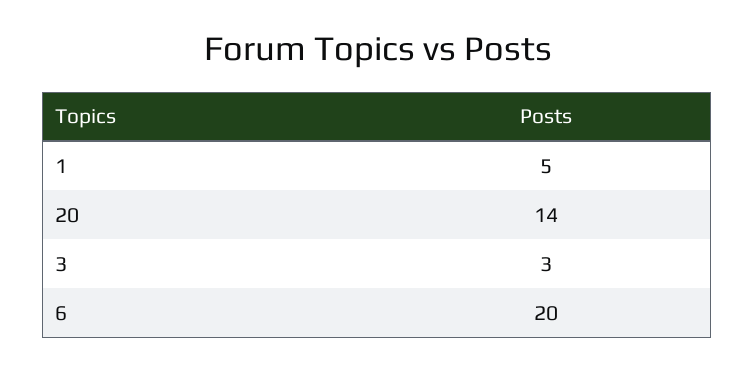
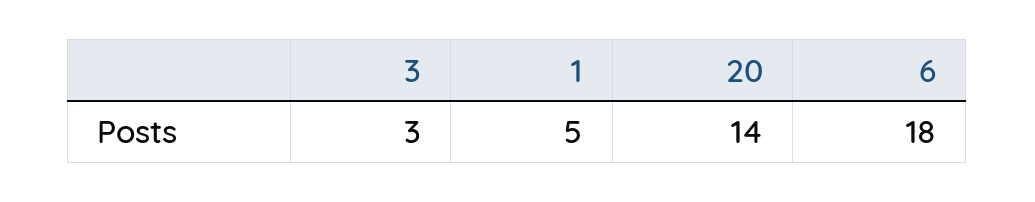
  {
    "1": 5,
    "20": 14,
    "3": 3,
-   "6": 20
+   "6": 18
  }

